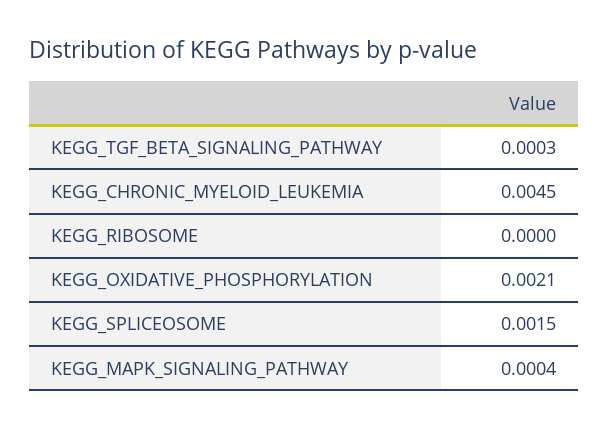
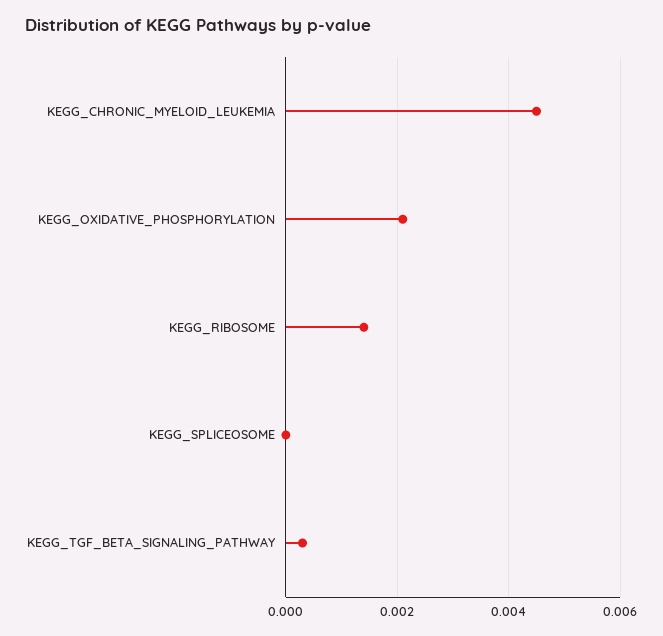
  {
    "KEGG_TGF_BETA_SIGNALING_PATHWAY": 0.0003,
    "KEGG_CHRONIC_MYELOID_LEUKEMIA": 0.0045,
-   "KEGG_RIBOSOME": 0,
+   "KEGG_RIBOSOME": 0.0015,
    "KEGG_OXIDATIVE_PHOSPHORYLATION": 0.0021,
-   "KEGG_SPLICEOSOME": 0.0015,
+   "KEGG_SPLICEOSOME": 0
-   "KEGG_MAPK_SIGNALING_PATHWAY": 0.0004
  }

